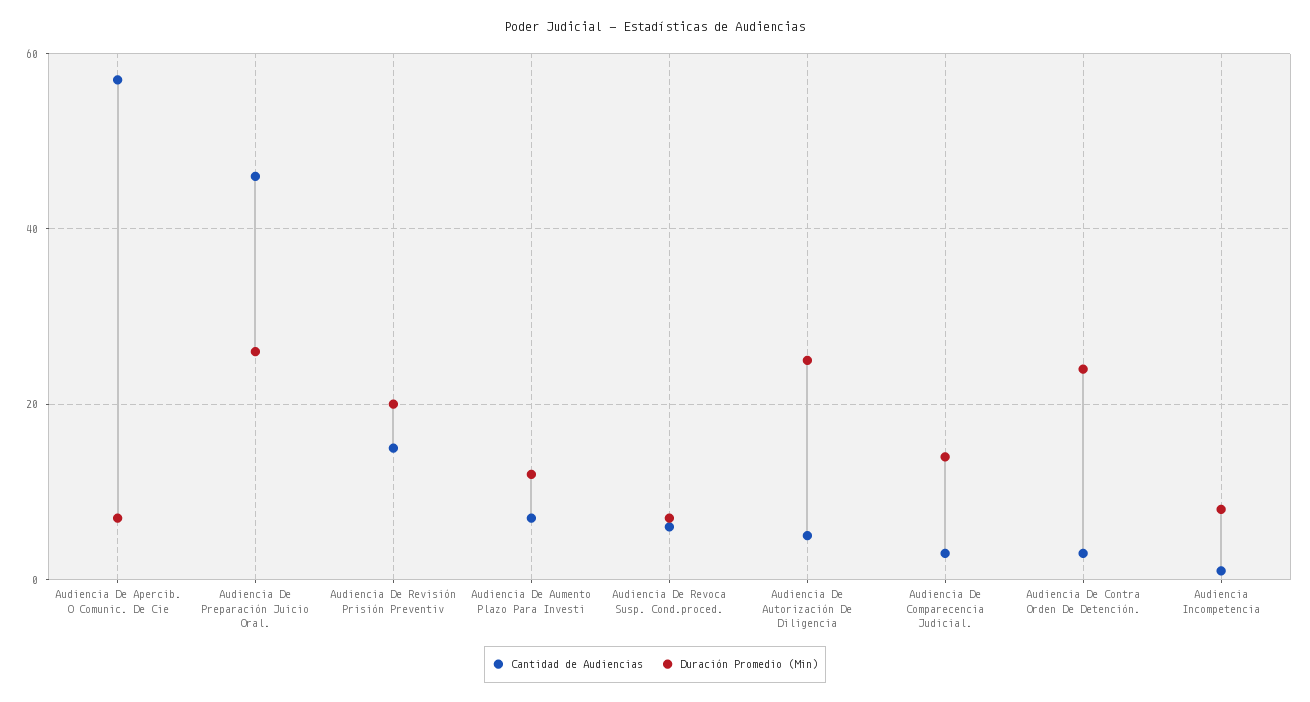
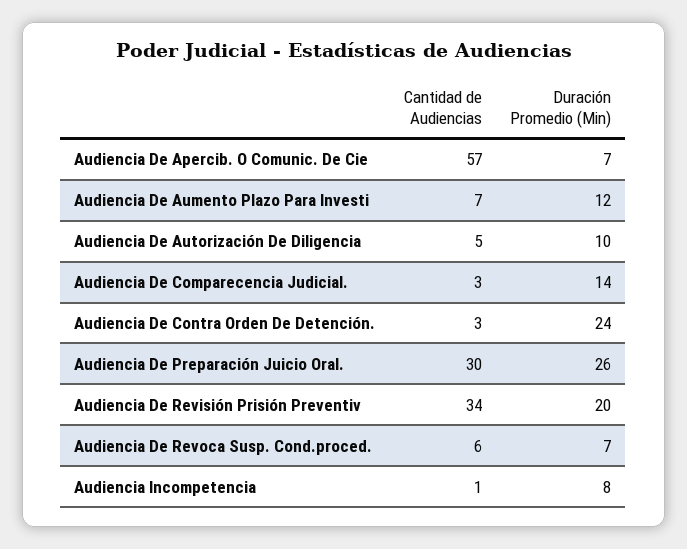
  {
    "Cantidad de Audiencias": {
      "Audiencia De Apercib. O Comunic. De Cie": 57,
-     "Audiencia De Preparación Juicio Oral.": 45,
+     "Audiencia De Preparación Juicio Oral.": 30,
-     "Audiencia De Revisión Prisión Preventiv": 15,
+     "Audiencia De Revisión Prisión Preventiv": 34,
      "Audiencia De Aumento Plazo Para Investi": 7,
      "Audiencia De Revoca Susp. Cond.proced.": 6,
      "Audiencia De Autorización De Diligencia": 5,
      "Audiencia De Comparecencia Judicial.": 3,
      "Audiencia De Contra Orden De Detención.": 3,
      "Audiencia Incompetencia": 1
    },
    "Duración Promedio (Min)": {
      "Audiencia De Apercib. O Comunic. De Cie": 7,
      "Audiencia De Preparación Juicio Oral.": 26,
      "Audiencia De Revisión Prisión Preventiv": 20,
      "Audiencia De Aumento Plazo Para Investi": 12,
      "Audiencia De Revoca Susp. Cond.proced.": 7,
-     "Audiencia De Autorización De Diligencia": 25,
+     "Audiencia De Autorización De Diligencia": 10,
      "Audiencia De Comparecencia Judicial.": 14,
      "Audiencia De Contra Orden De Detención.": 24,
      "Audiencia Incompetencia": 8
    }
  }

